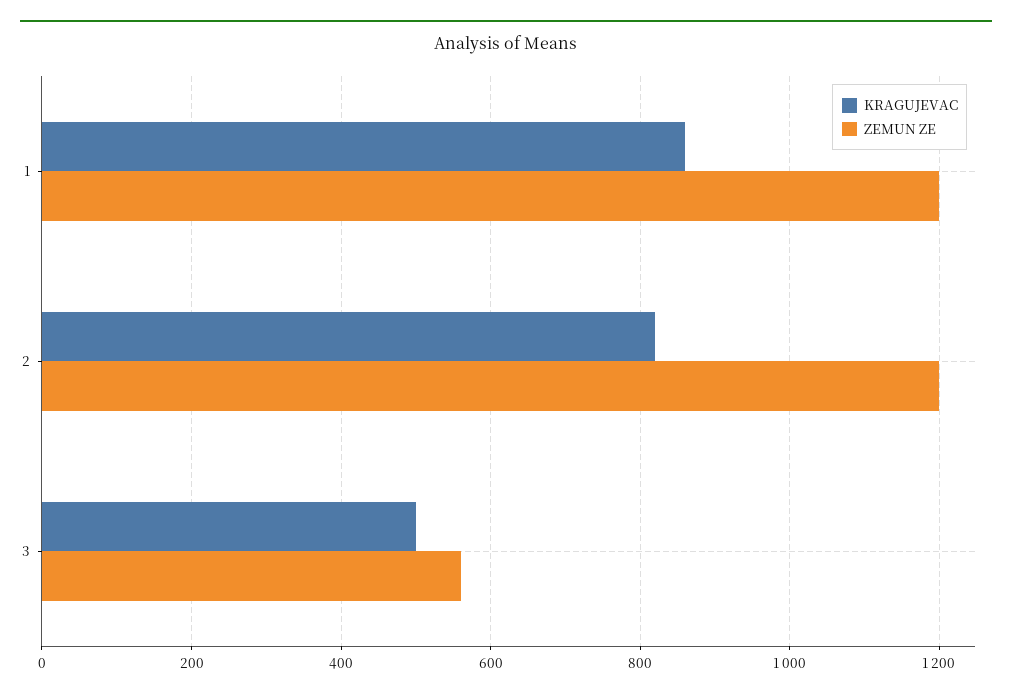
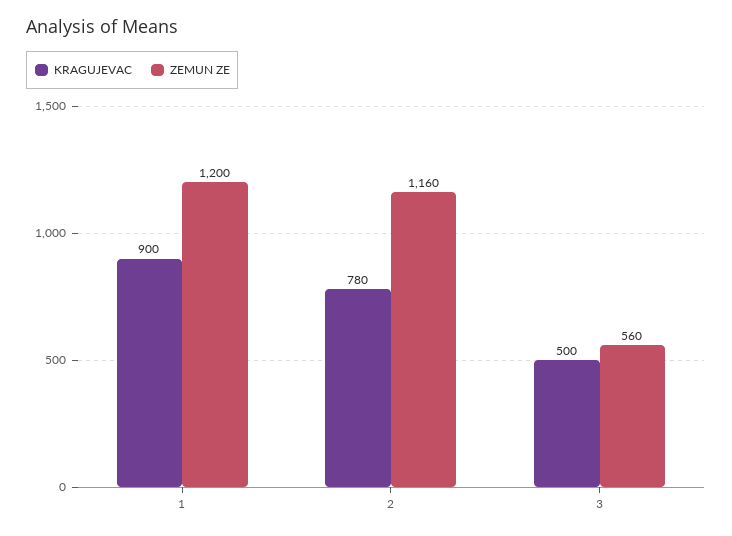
  {
    "KRAGUJEVAC": {
-     "1": 860,
+     "1": 900,
-     "2": 820,
+     "2": 780,
      "3": 500
    },
    "ZEMUN ZE": {
      "1": 1200,
-     "2": 1200,
+     "2": 1160,
      "3": 560
    }
  }

